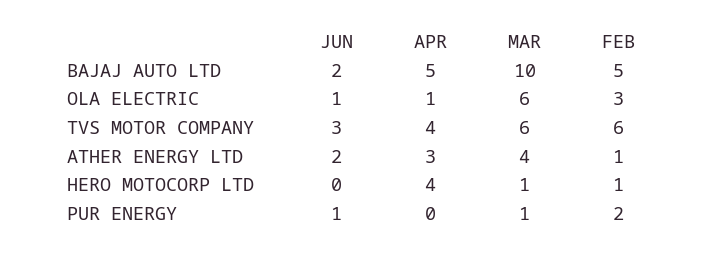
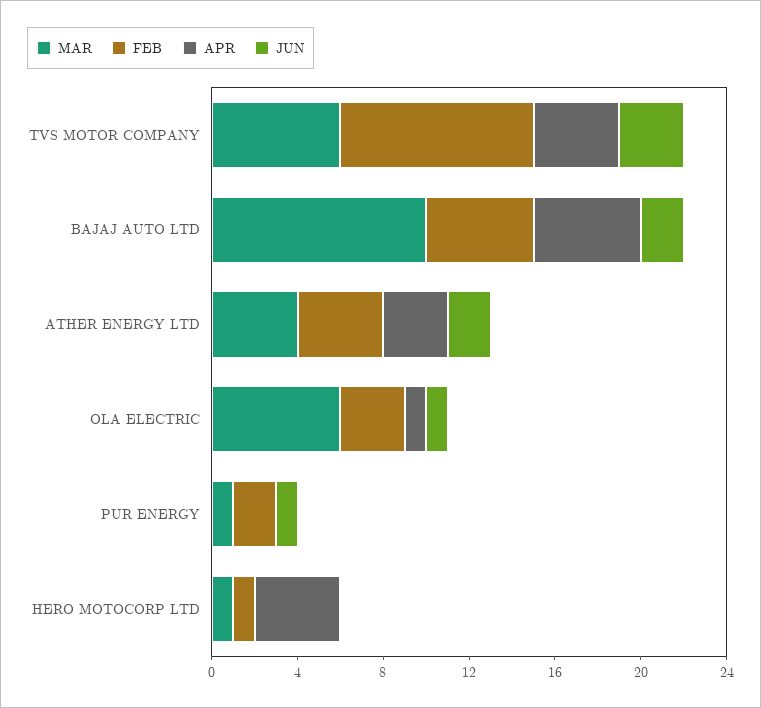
  {
    "JUN": {
      "BAJAJ AUTO LTD": 2,
      "OLA ELECTRIC": 1,
      "TVS MOTOR COMPANY": 3,
      "ATHER ENERGY LTD": 2,
      "HERO MOTOCORP LTD": 0,
      "PUR ENERGY": 1
    },
    "APR": {
      "BAJAJ AUTO LTD": 5,
      "OLA ELECTRIC": 1,
      "TVS MOTOR COMPANY": 4,
      "ATHER ENERGY LTD": 3,
      "HERO MOTOCORP LTD": 4,
      "PUR ENERGY": 0
    },
    "MAR": {
      "BAJAJ AUTO LTD": 10,
      "OLA ELECTRIC": 6,
      "TVS MOTOR COMPANY": 6,
      "ATHER ENERGY LTD": 4,
      "HERO MOTOCORP LTD": 1,
      "PUR ENERGY": 1
    },
    "FEB": {
      "BAJAJ AUTO LTD": 5,
      "OLA ELECTRIC": 3,
-     "TVS MOTOR COMPANY": 6,
+     "TVS MOTOR COMPANY": 9,
-     "ATHER ENERGY LTD": 1,
+     "ATHER ENERGY LTD": 4,
      "HERO MOTOCORP LTD": 1,
      "PUR ENERGY": 2
    }
  }

